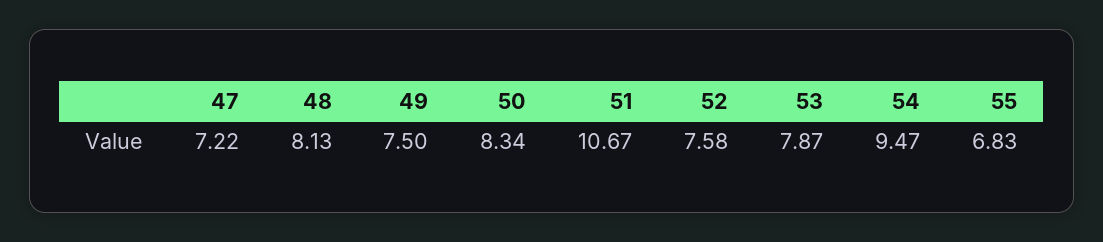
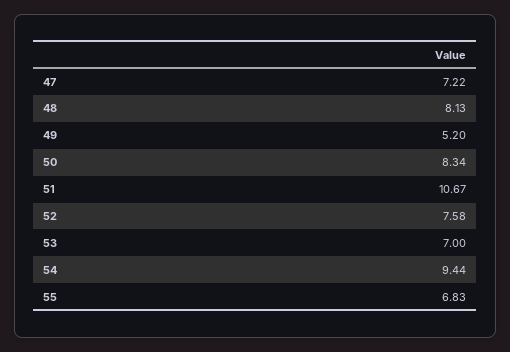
  {
    "47": 7.22,
    "48": 8.13,
-   "49": 7.5,
+   "49": 5.2,
    "50": 8.34,
    "51": 10.67,
    "52": 7.58,
-   "53": 7.87,
+   "53": 7,
-   "54": 9.47,
+   "54": 9.44,
    "55": 6.83
  }

